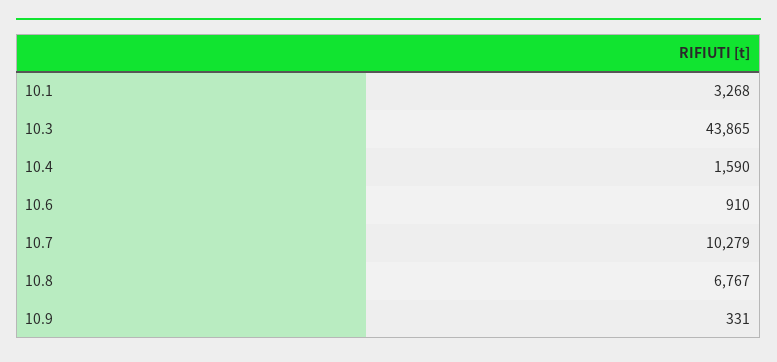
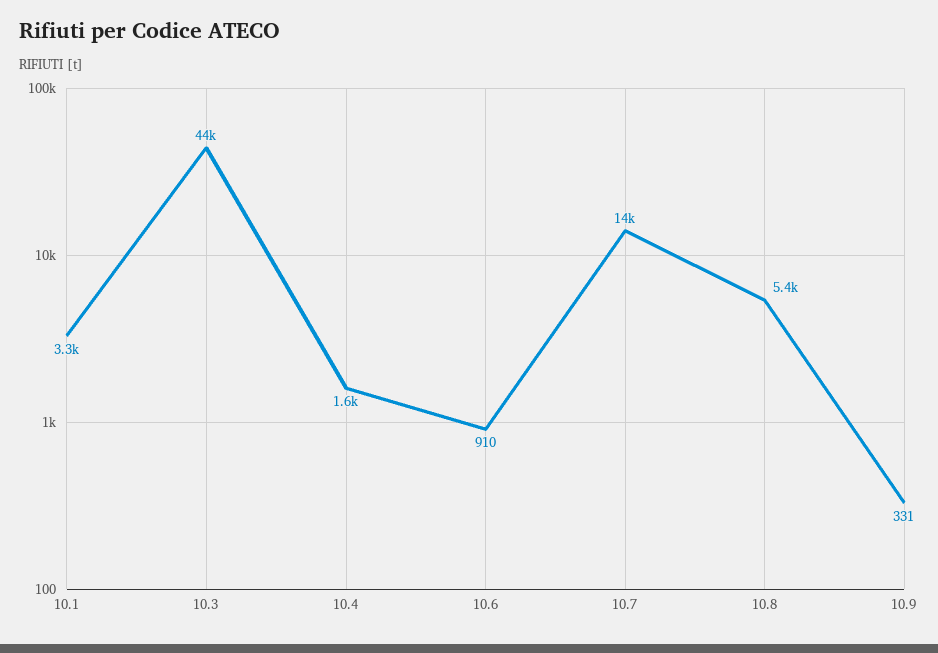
  {
    "10.1": 3268,
    "10.3": 43865,
    "10.4": 1590,
    "10.6": 910,
-   "10.7": 10279,
+   "10.7": 14000,
-   "10.8": 6767,
+   "10.8": 5400,
    "10.9": 331
  }

